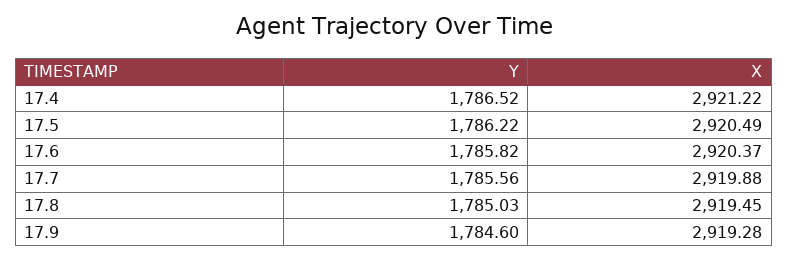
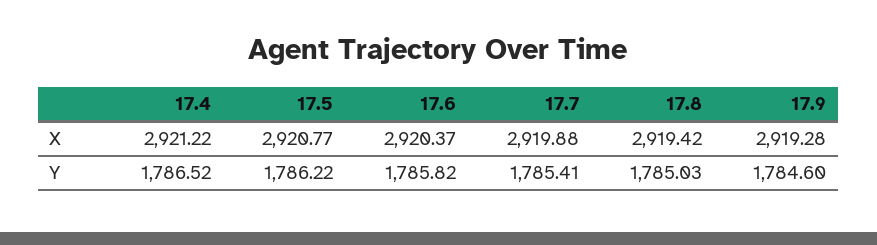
  {
    "Y": {
      "17.4": 1786.52,
      "17.5": 1786.22,
      "17.6": 1785.82,
-     "17.7": 1785.56,
+     "17.7": 1785.41,
      "17.8": 1785.03,
      "17.9": 1784.6
    },
    "X": {
      "17.4": 2921.22,
-     "17.5": 2920.49,
+     "17.5": 2920.77,
      "17.6": 2920.37,
      "17.7": 2919.88,
-     "17.8": 2919.45,
+     "17.8": 2919.42,
      "17.9": 2919.28
    }
  }

